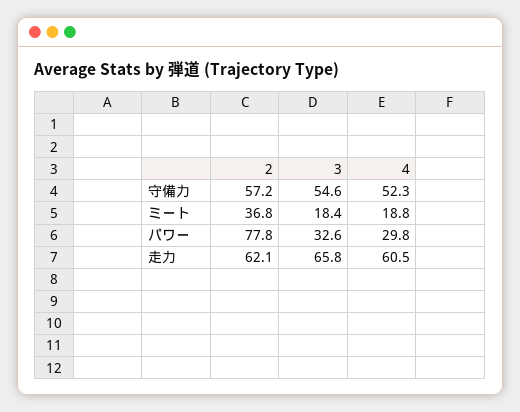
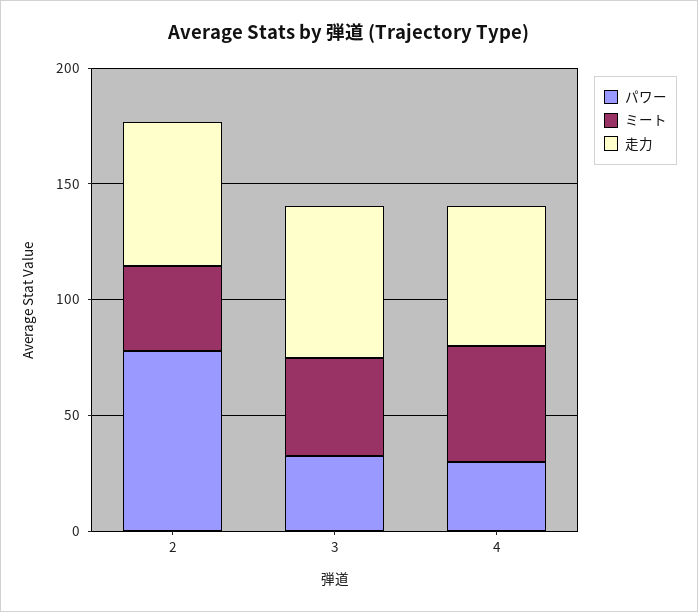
  {
-   "守備力": {
-     "2": 57.2,
-     "3": 54.6,
-     "4": 52.3
-   },
    "ミート": {
      "2": 36.8,
-     "3": 18.4,
+     "3": 40,
-     "4": 18.8
+     "4": 50
    },
    "パワー": {
      "2": 77.8,
      "3": 32.6,
      "4": 29.8
    },
    "走力": {
      "2": 62.1,
      "3": 65.8,
      "4": 60.5
    }
  }

